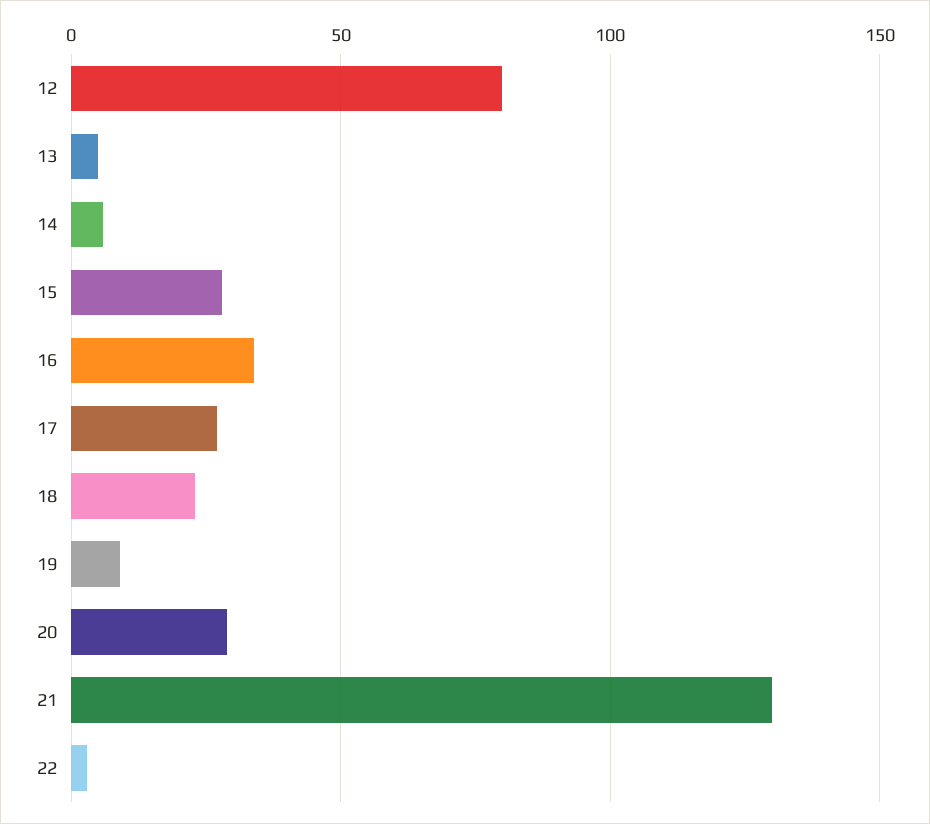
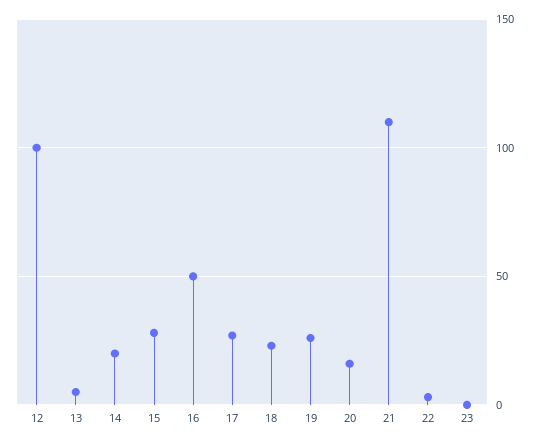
  {
-   "12": 80,
+   "12": 100,
    "13": 5,
-   "14": 5,
+   "14": 20,
    "15": 30,
-   "16": 35,
+   "16": 50,
    "17": 25,
    "18": 25,
-   "19": 10,
+   "19": 25,
-   "20": 30,
+   "20": 15,
-   "21": 130,
+   "21": 110,
-   "22": 5
+   "22": 5,
+   "23": 0
  }

